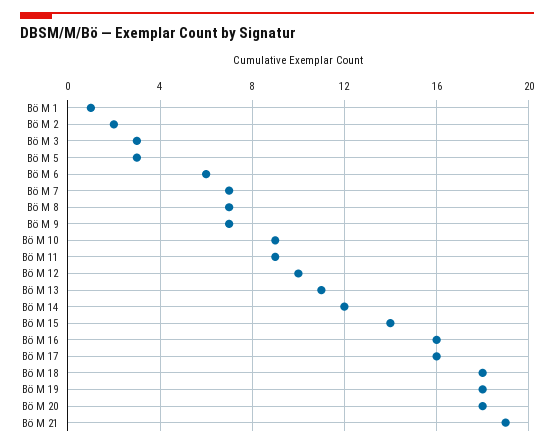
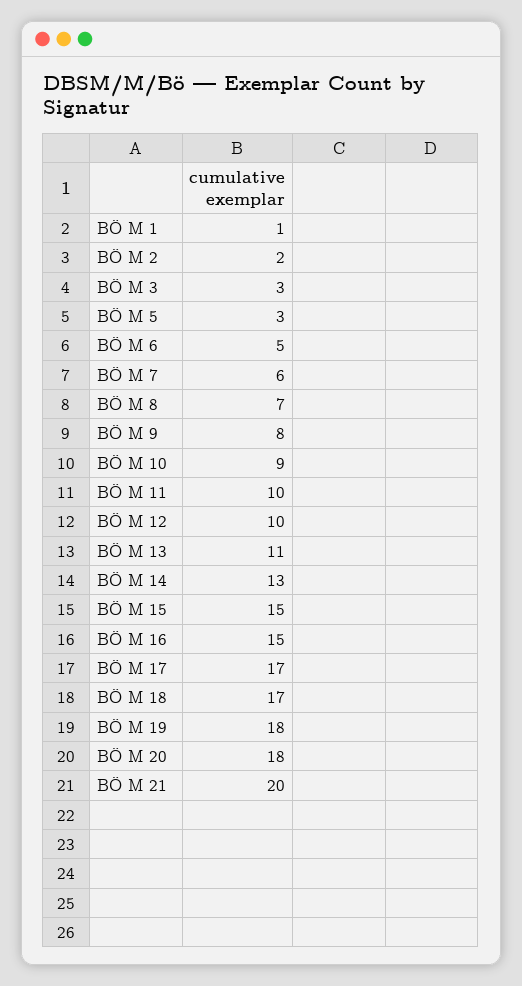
  {
    "Bö M 1": 1,
    "Bö M 2": 2,
    "Bö M 3": 3,
    "Bö M 5": 3,
-   "Bö M 6": 6,
+   "Bö M 6": 5,
-   "Bö M 7": 7,
+   "Bö M 7": 6,
    "Bö M 8": 7,
-   "Bö M 9": 7,
+   "Bö M 9": 8,
    "Bö M 10": 9,
-   "Bö M 11": 9,
+   "Bö M 11": 10,
    "Bö M 12": 10,
    "Bö M 13": 11,
-   "Bö M 14": 12,
+   "Bö M 14": 13,
-   "Bö M 15": 14,
+   "Bö M 15": 15,
-   "Bö M 16": 16,
+   "Bö M 16": 15,
-   "Bö M 17": 16,
+   "Bö M 17": 17,
-   "Bö M 18": 18,
+   "Bö M 18": 17,
    "Bö M 19": 18,
    "Bö M 20": 18,
-   "Bö M 21": 19
+   "Bö M 21": 20
  }

